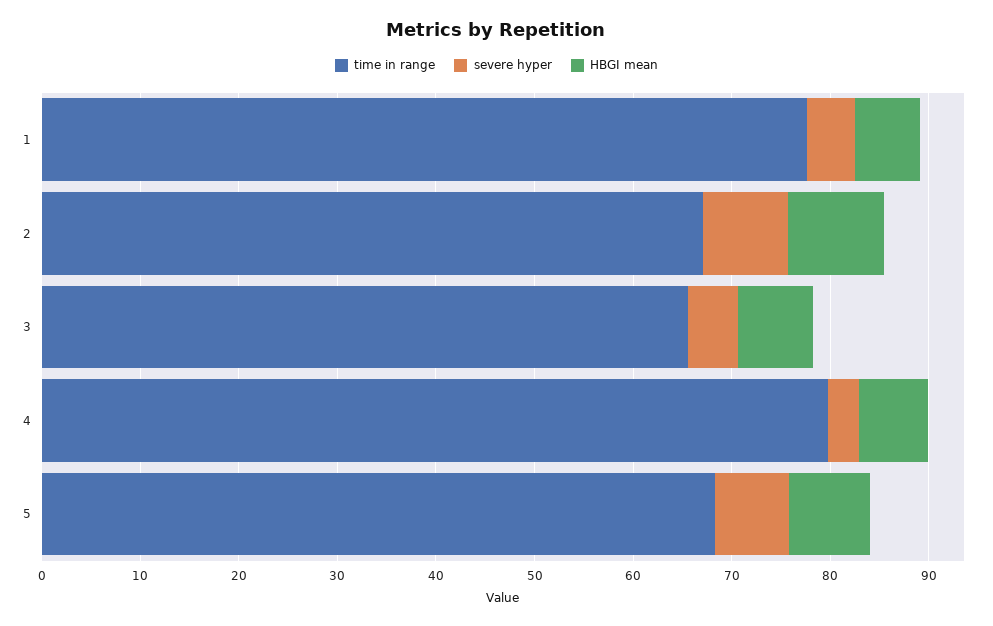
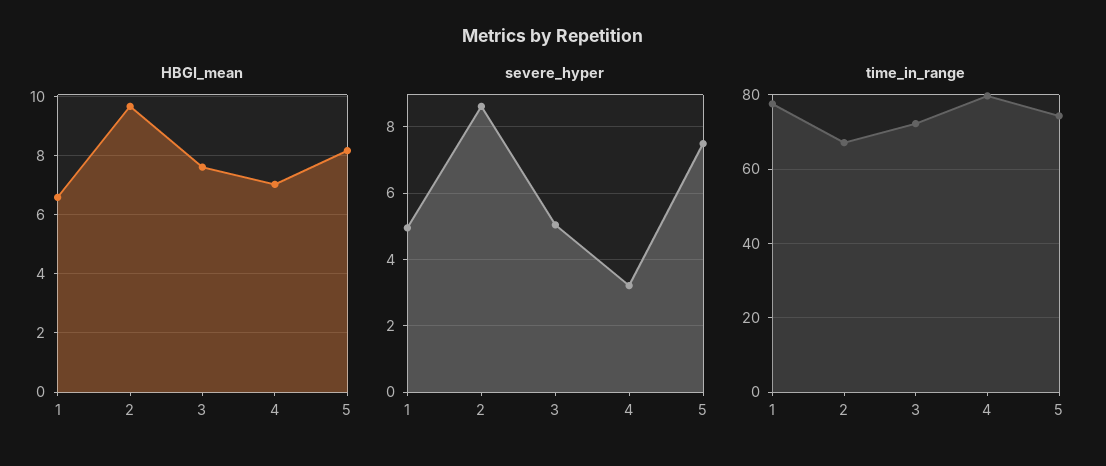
  {
    "time in range": {
      "1": 78,
      "2": 68,
-     "3": 66,
+     "3": 72,
      "4": 80,
-     "5": 68
+     "5": 74
    },
    "severe hyper": {
      "1": 5,
      "2": 8.6,
      "3": 5,
      "4": 3.2,
      "5": 7.4
    },
    "HBGI mean": {
      "1": 6.5,
      "2": 9.75,
      "3": 7.5,
      "4": 7,
      "5": 8.25
    }
  }

